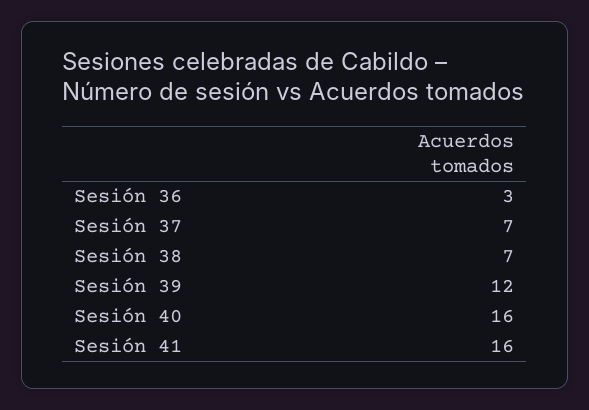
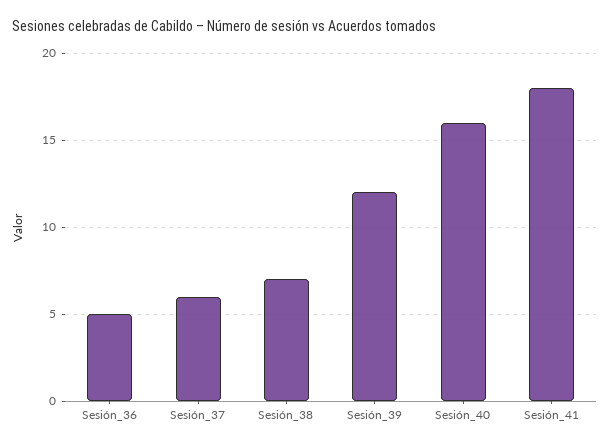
  {
-   "Sesión 36": 3,
+   "Sesión 36": 5,
-   "Sesión 37": 7,
+   "Sesión 37": 6,
    "Sesión 38": 7,
    "Sesión 39": 12,
    "Sesión 40": 16,
-   "Sesión 41": 16
+   "Sesión 41": 18
  }

